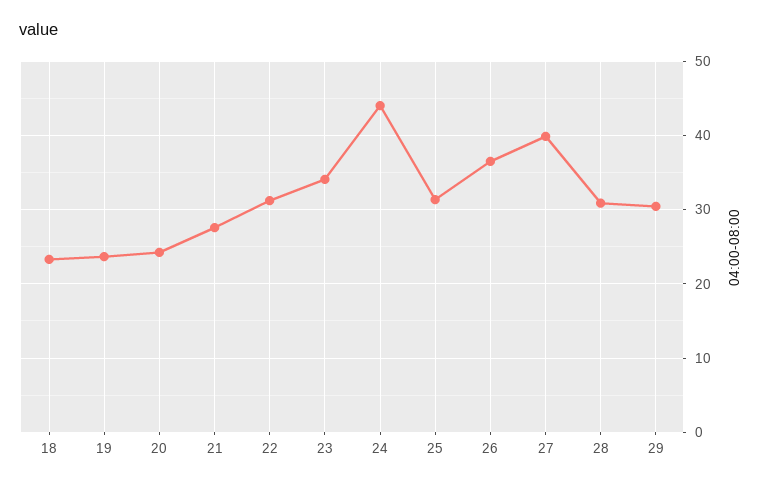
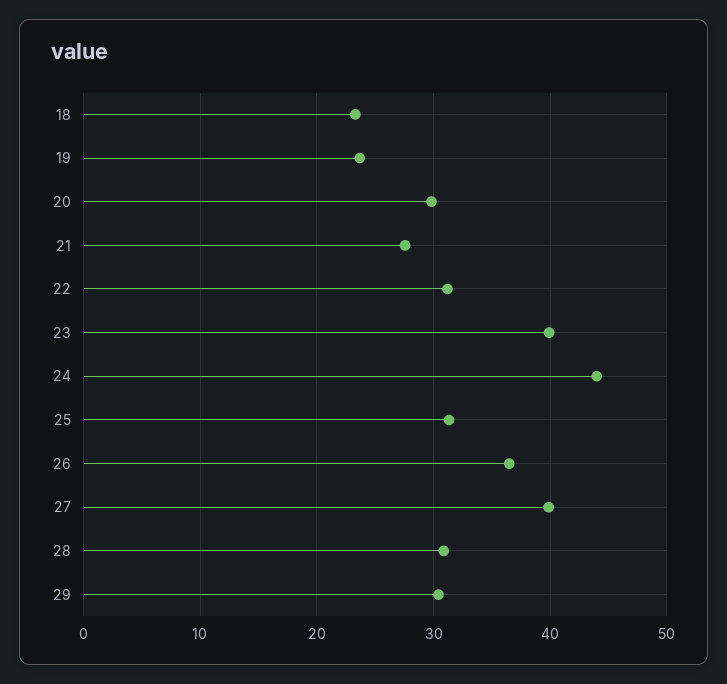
  {
    "18": 23,
    "19": 24,
-   "20": 24,
+   "20": 30,
    "21": 28,
    "22": 31,
-   "23": 34,
+   "23": 40,
    "24": 44,
    "25": 31,
    "26": 37,
    "27": 40,
    "28": 31,
    "29": 30
  }

